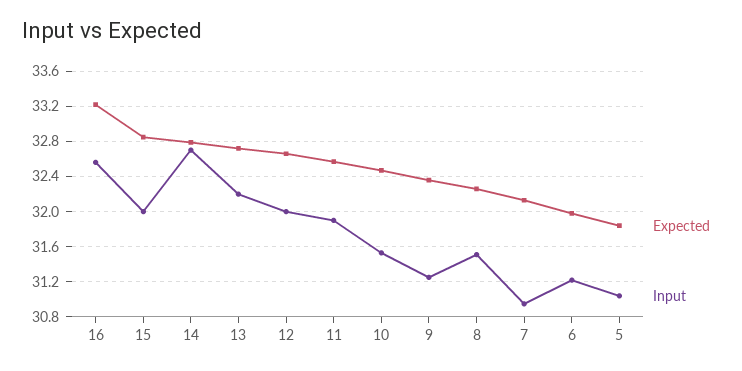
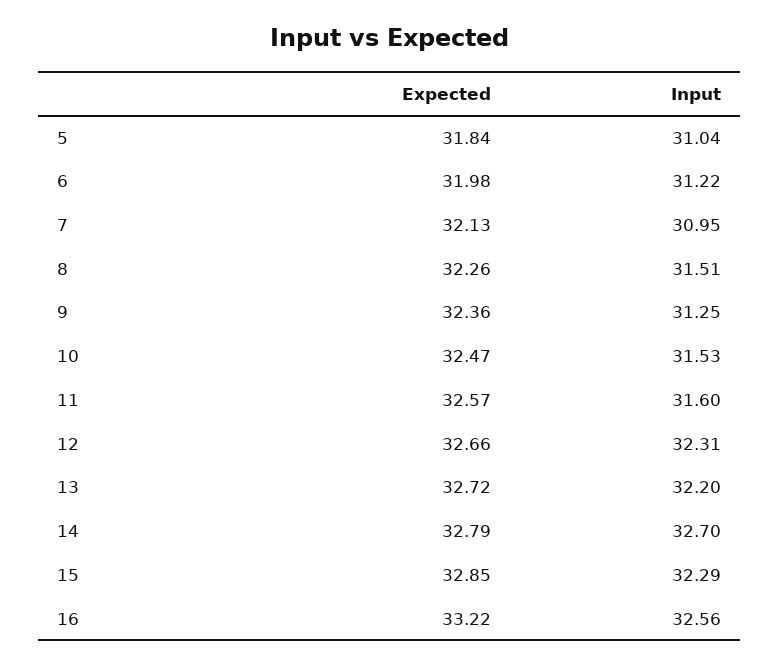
  {
    "Expected": {
      "16": 33.22,
      "15": 32.85,
      "14": 32.79,
      "13": 32.72,
      "12": 32.66,
      "11": 32.57,
      "10": 32.47,
      "9": 32.36,
      "8": 32.26,
      "7": 32.13,
      "6": 31.98,
      "5": 31.84
    },
    "Input": {
      "16": 32.56,
-     "15": 32,
+     "15": 32.29,
      "14": 32.7,
      "13": 32.2,
-     "12": 32,
+     "12": 32.31,
-     "11": 31.9,
+     "11": 31.6,
      "10": 31.53,
      "9": 31.25,
      "8": 31.51,
      "7": 30.95,
      "6": 31.22,
      "5": 31.04
    }
  }

